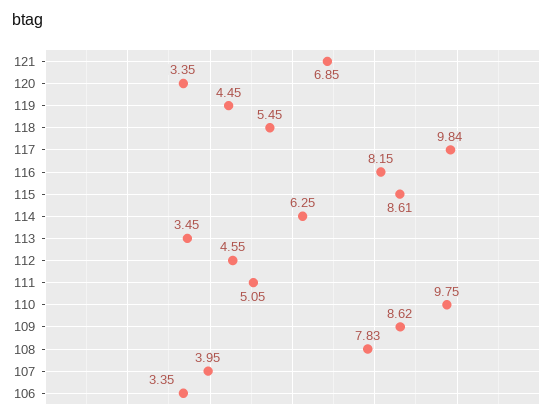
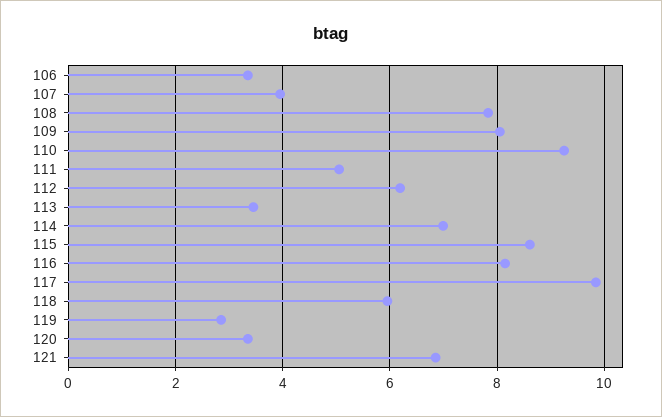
  {
    "121": 6.85,
    "120": 3.35,
-   "119": 4.45,
+   "119": 2.8,
-   "118": 5.45,
+   "118": 6,
    "117": 9.84,
    "116": 8.15,
    "115": 8.61,
-   "114": 6.25,
+   "114": 7,
    "113": 3.45,
-   "112": 4.55,
+   "112": 6.2,
    "111": 5.05,
-   "110": 9.75,
+   "110": 9.2,
-   "109": 8.62,
+   "109": 8,
    "108": 7.83,
    "107": 3.95,
    "106": 3.35
  }

